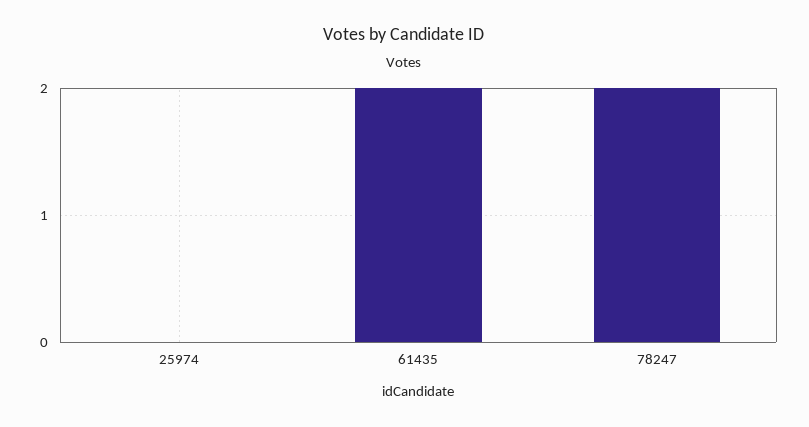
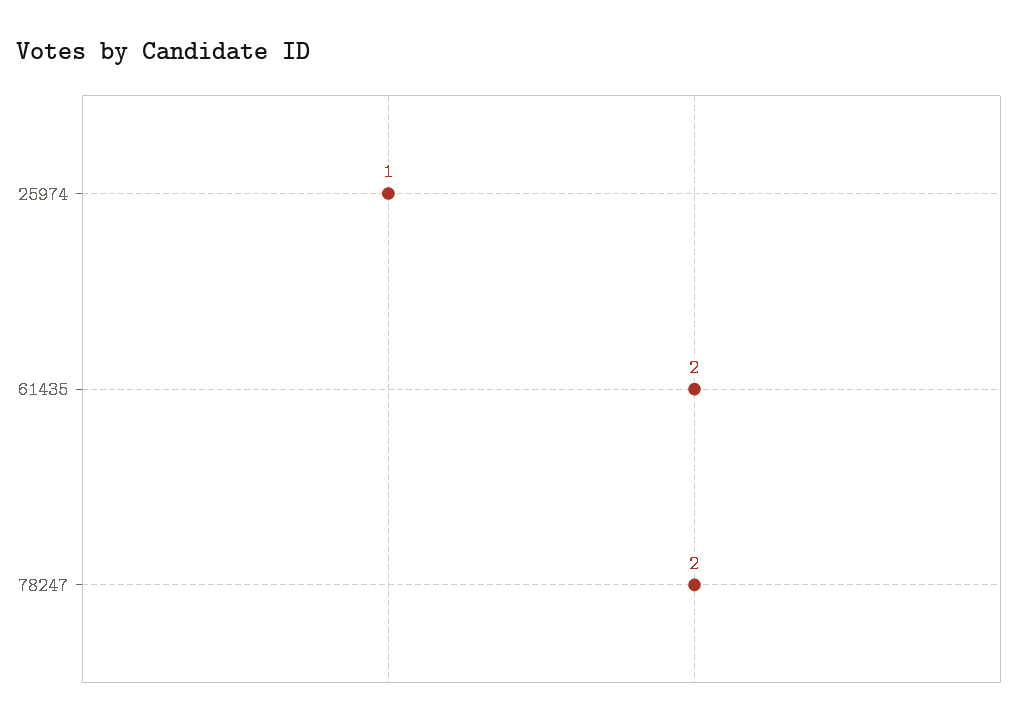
  {
-   "25974": 0,
+   "25974": 1,
    "61435": 2,
    "78247": 2
  }

